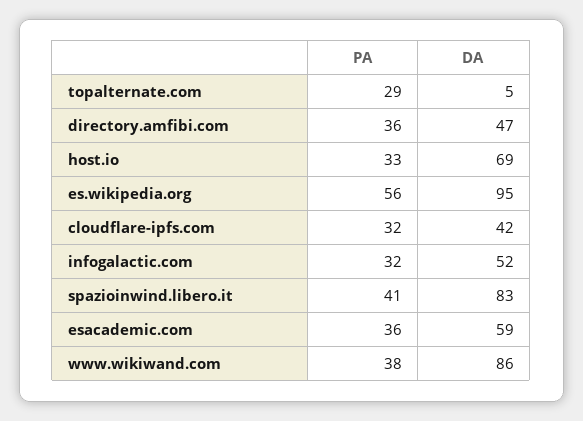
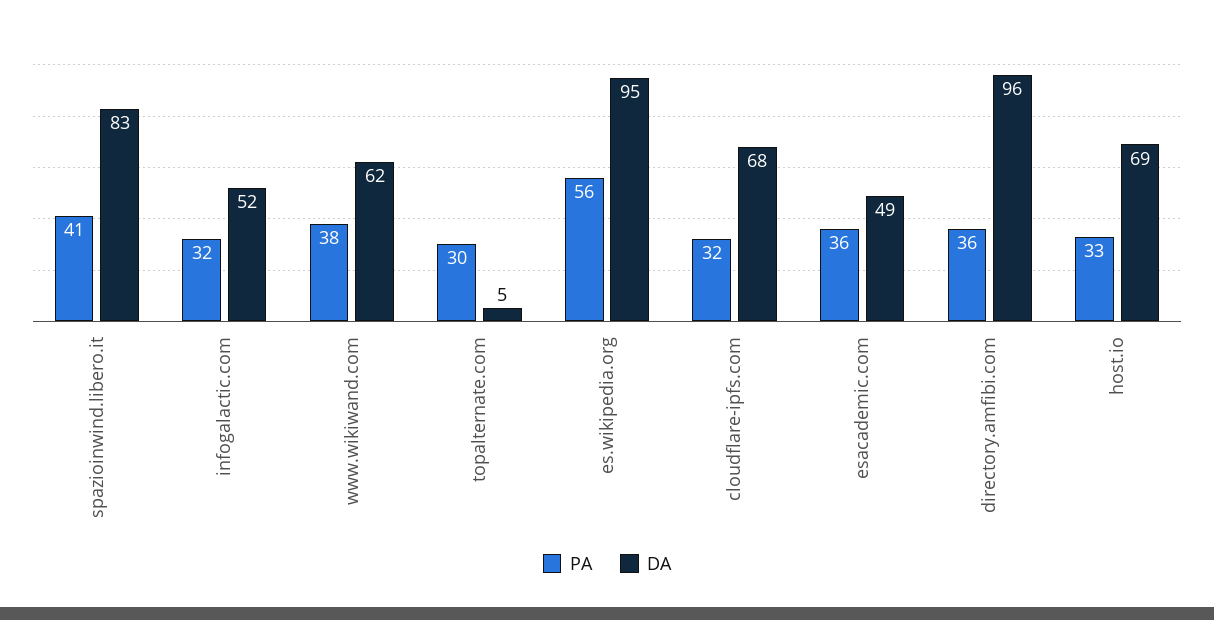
  {
    "PA": {
-     "topalternate.com": 29,
+     "topalternate.com": 30,
      "directory.amfibi.com": 36,
      "host.io": 33,
      "es.wikipedia.org": 56,
      "cloudflare-ipfs.com": 32,
      "infogalactic.com": 32,
      "spazioinwind.libero.it": 41,
      "esacademic.com": 36,
      "www.wikiwand.com": 38
    },
    "DA": {
      "topalternate.com": 5,
-     "directory.amfibi.com": 47,
+     "directory.amfibi.com": 96,
      "host.io": 69,
      "es.wikipedia.org": 95,
-     "cloudflare-ipfs.com": 42,
+     "cloudflare-ipfs.com": 68,
      "infogalactic.com": 52,
      "spazioinwind.libero.it": 83,
-     "esacademic.com": 59,
+     "esacademic.com": 49,
-     "www.wikiwand.com": 86
+     "www.wikiwand.com": 62
    }
  }

